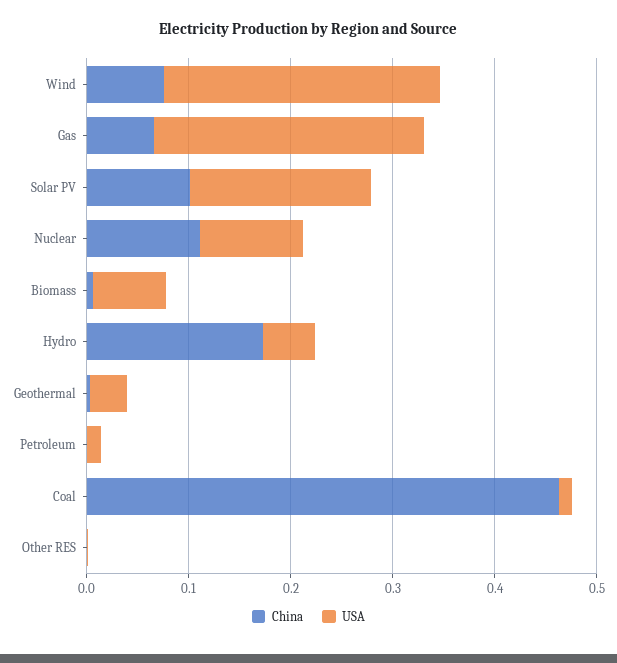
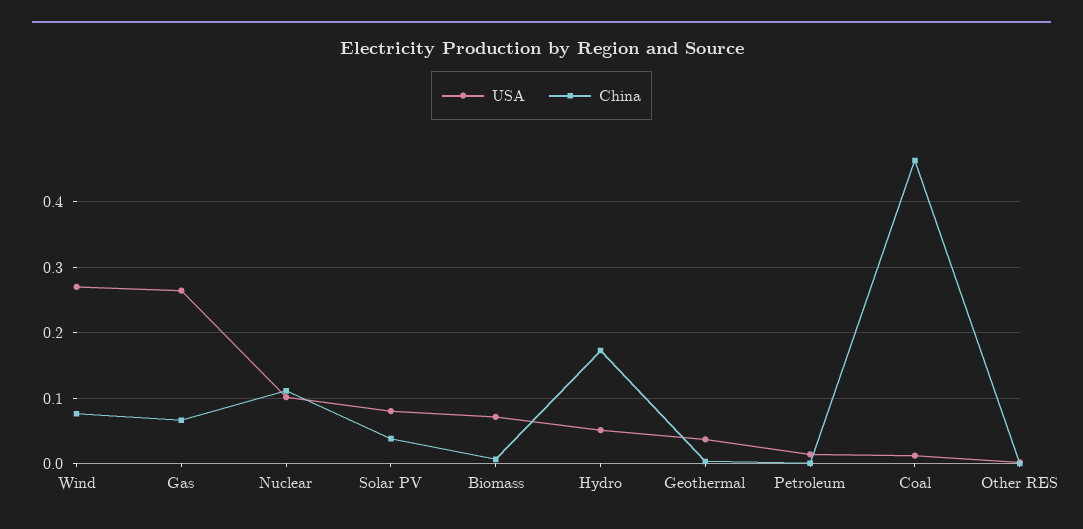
  {
    "China": {
      "Wind": 0.08,
      "Gas": 0.07,
-     "Solar PV": 0.1,
+     "Solar PV": 0.04,
      "Nuclear": 0.11,
      "Biomass": 0.01,
      "Hydro": 0.17,
      "Geothermal": 0,
      "Petroleum": 0,
      "Coal": 0.46,
      "Other RES": 0
    },
    "USA": {
      "Wind": 0.27,
      "Gas": 0.26,
-     "Solar PV": 0.18,
+     "Solar PV": 0.08,
      "Nuclear": 0.1,
      "Biomass": 0.07,
      "Hydro": 0.05,
      "Geothermal": 0.04,
      "Petroleum": 0.01,
      "Coal": 0.01,
      "Other RES": 0
    }
  }

